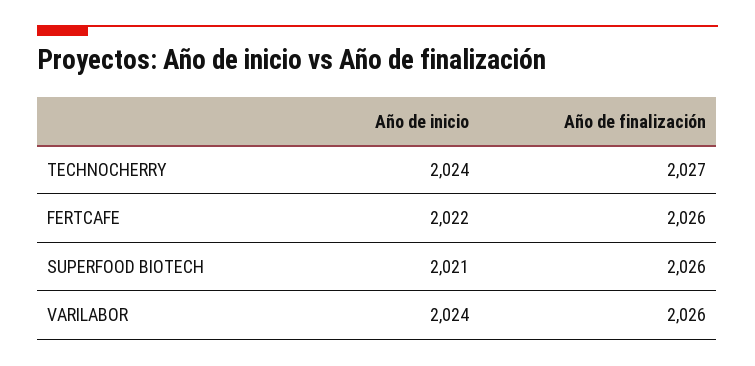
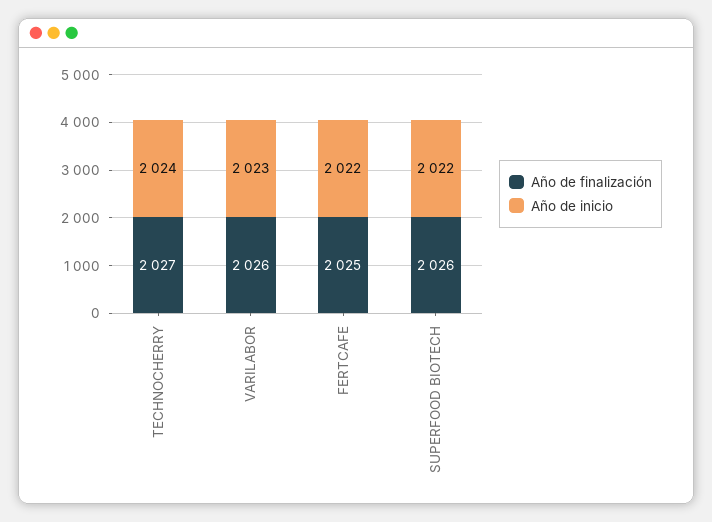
  {
    "Año de inicio": {
      "TECHNOCHERRY": 2024,
      "FERTCAFE": 2022,
-     "SUPERFOOD BIOTECH": 2021,
+     "SUPERFOOD BIOTECH": 2022,
-     "VARILABOR": 2024
+     "VARILABOR": 2023
    },
    "Año de finalización": {
      "TECHNOCHERRY": 2027,
-     "FERTCAFE": 2026,
+     "FERTCAFE": 2025,
      "SUPERFOOD BIOTECH": 2026,
      "VARILABOR": 2026
    }
  }

